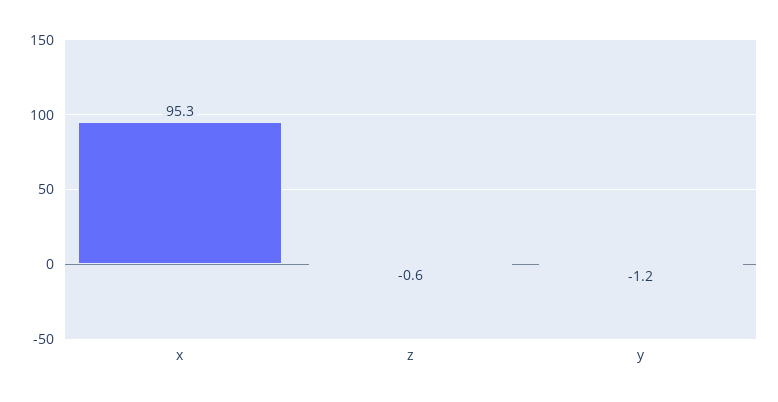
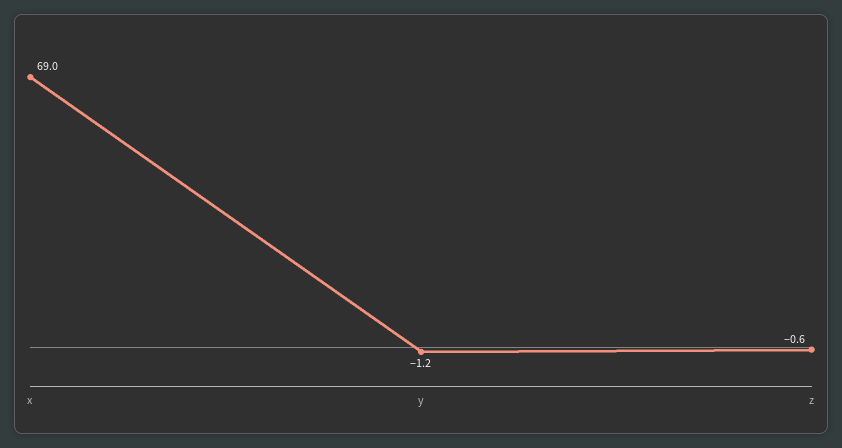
  {
-   "x": 95.3,
+   "x": 69,
    "z": -0.6,
    "y": -1.2
  }

